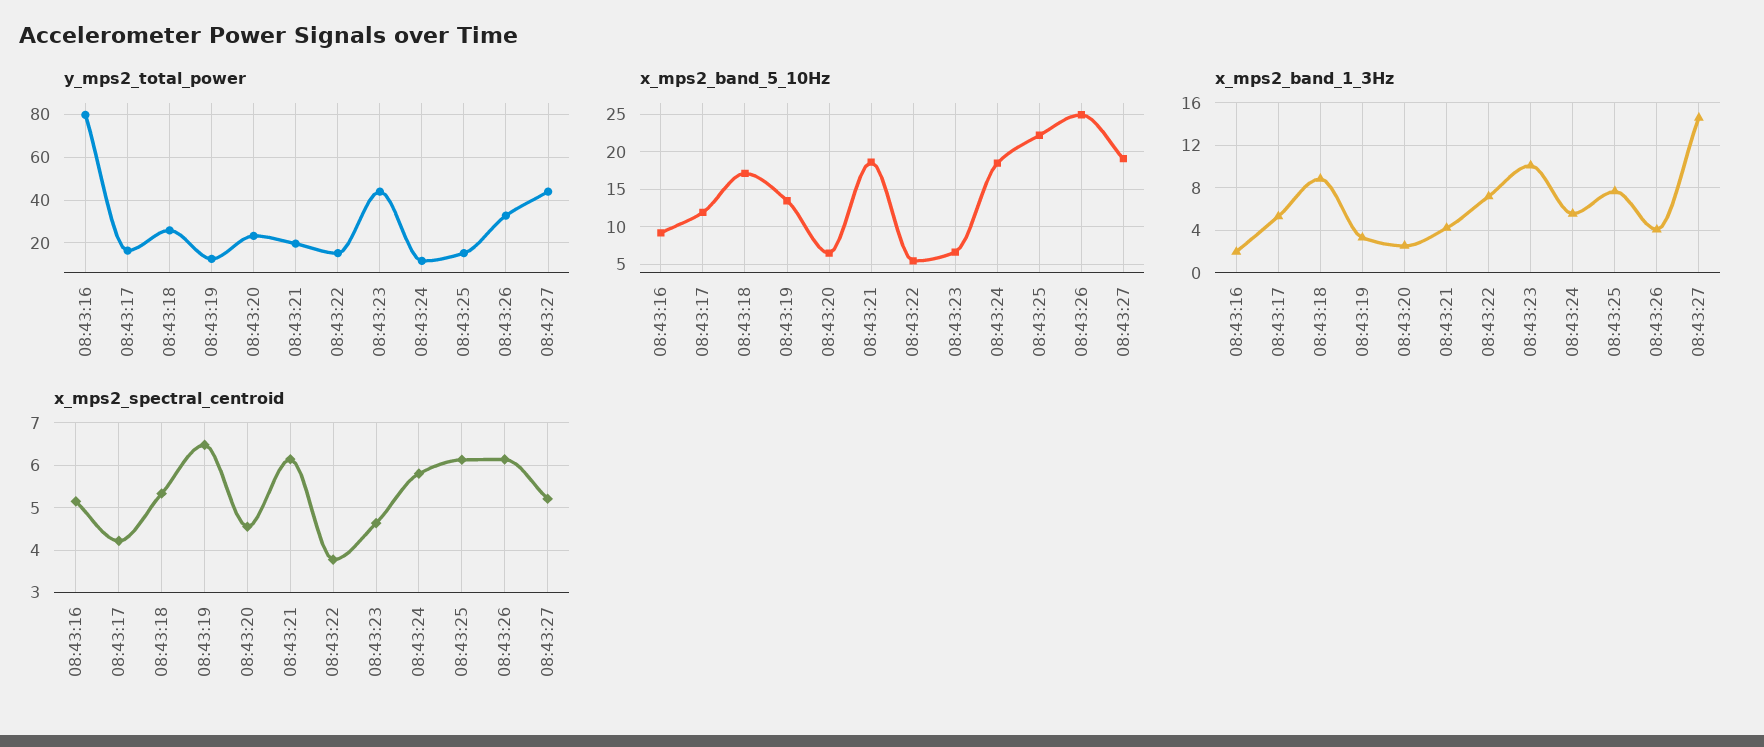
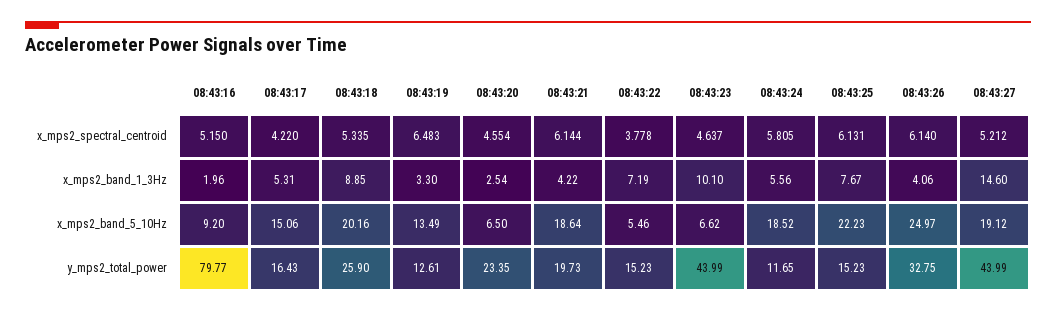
  {
    "y_mps2_total_power": {
      "08:43:16": 79.77,
      "08:43:17": 16.43,
      "08:43:18": 25.9,
      "08:43:19": 12.61,
      "08:43:20": 23.35,
      "08:43:21": 19.73,
      "08:43:22": 15.23,
      "08:43:23": 43.99,
      "08:43:24": 11.65,
      "08:43:25": 15.23,
      "08:43:26": 32.75,
      "08:43:27": 43.99
    },
    "x_mps2_band_5_10Hz": {
      "08:43:16": 9.2,
-     "08:43:17": 12,
+     "08:43:17": 15.06,
-     "08:43:18": 17,
+     "08:43:18": 20.16,
      "08:43:19": 13.49,
      "08:43:20": 6.5,
      "08:43:21": 18.64,
      "08:43:22": 5.46,
      "08:43:23": 6.62,
      "08:43:24": 18.52,
      "08:43:25": 22.23,
      "08:43:26": 24.97,
      "08:43:27": 19.12
    },
    "x_mps2_band_1_3Hz": {
      "08:43:16": 1.96,
      "08:43:17": 5.31,
      "08:43:18": 8.85,
      "08:43:19": 3.3,
      "08:43:20": 2.54,
      "08:43:21": 4.22,
      "08:43:22": 7.19,
      "08:43:23": 10.1,
      "08:43:24": 5.56,
      "08:43:25": 7.67,
      "08:43:26": 4.06,
      "08:43:27": 14.6
    },
    "x_mps2_spectral_centroid": {
      "08:43:16": 5.15,
      "08:43:17": 4.22,
      "08:43:18": 5.335,
      "08:43:19": 6.483,
      "08:43:20": 4.554,
      "08:43:21": 6.144,
      "08:43:22": 3.778,
      "08:43:23": 4.637,
      "08:43:24": 5.805,
      "08:43:25": 6.131,
      "08:43:26": 6.14,
      "08:43:27": 5.212
    }
  }

